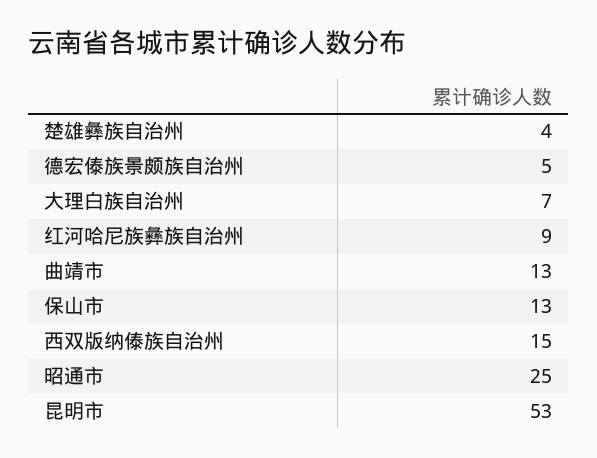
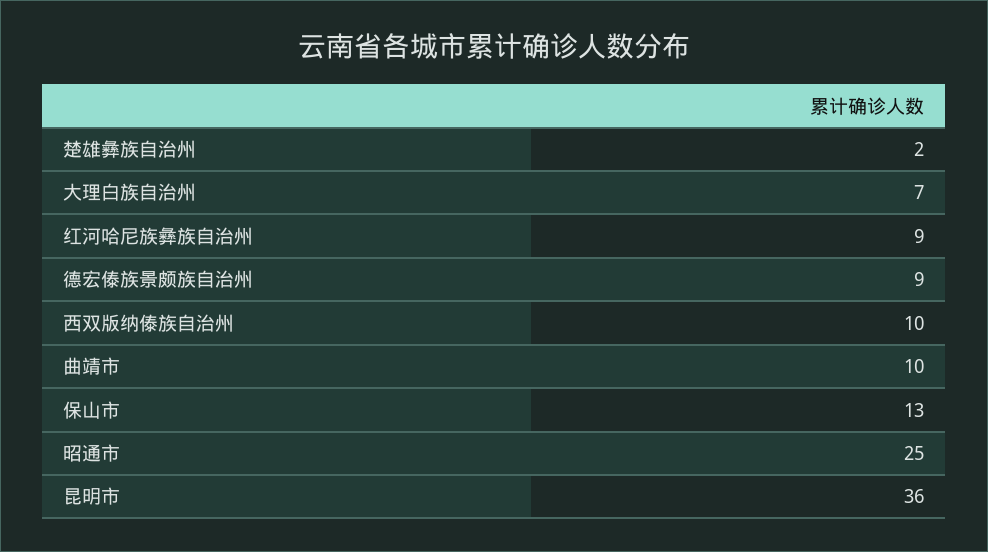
  {
-   "楚雄彝族自治州": 4,
+   "楚雄彝族自治州": 2,
-   "德宏傣族景颇族自治州": 5,
+   "德宏傣族景颇族自治州": 9,
    "大理白族自治州": 7,
    "红河哈尼族彝族自治州": 9,
-   "曲靖市": 13,
+   "曲靖市": 10,
    "保山市": 13,
-   "西双版纳傣族自治州": 15,
+   "西双版纳傣族自治州": 10,
    "昭通市": 25,
-   "昆明市": 53
+   "昆明市": 36
  }

